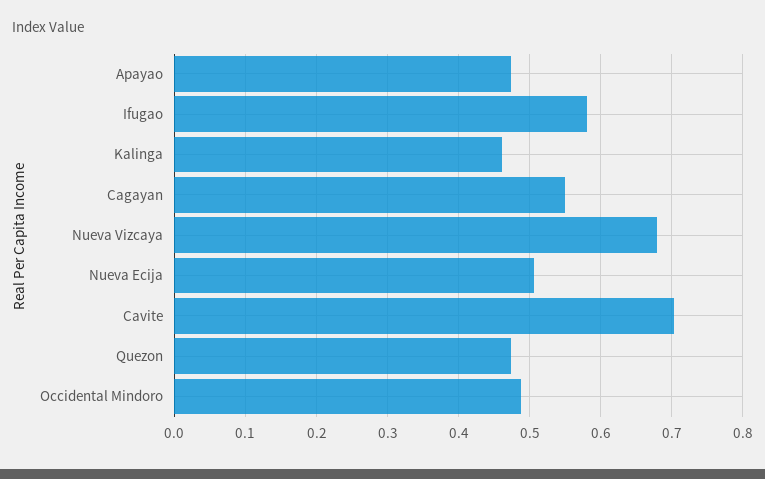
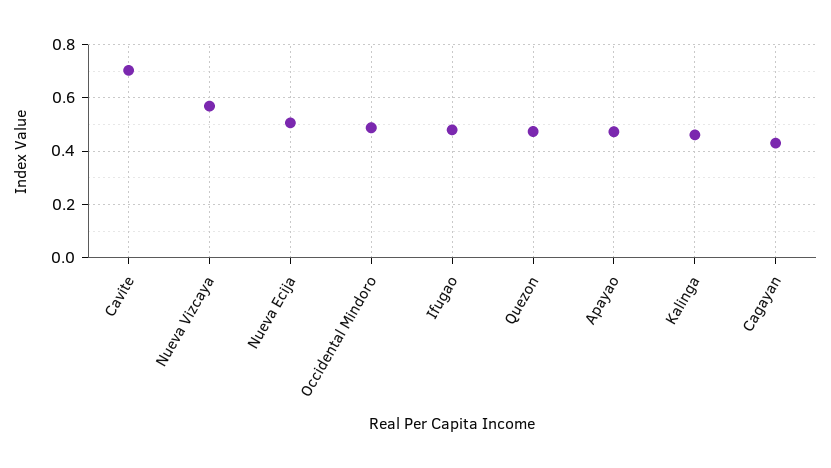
  {
    "Apayao": 0.47,
-   "Ifugao": 0.58,
+   "Ifugao": 0.475,
    "Kalinga": 0.46,
-   "Cagayan": 0.55,
+   "Cagayan": 0.425,
-   "Nueva Vizcaya": 0.68,
+   "Nueva Vizcaya": 0.575,
    "Nueva Ecija": 0.51,
    "Cavite": 0.7,
    "Quezon": 0.47,
    "Occidental Mindoro": 0.49
  }

